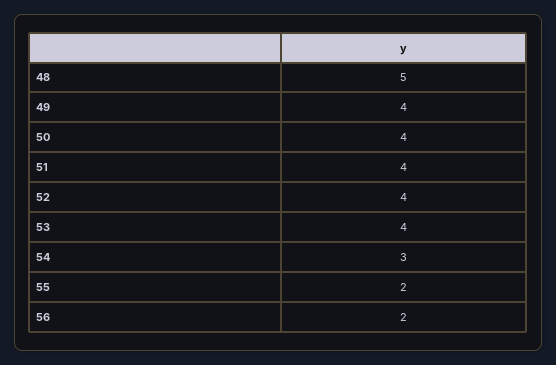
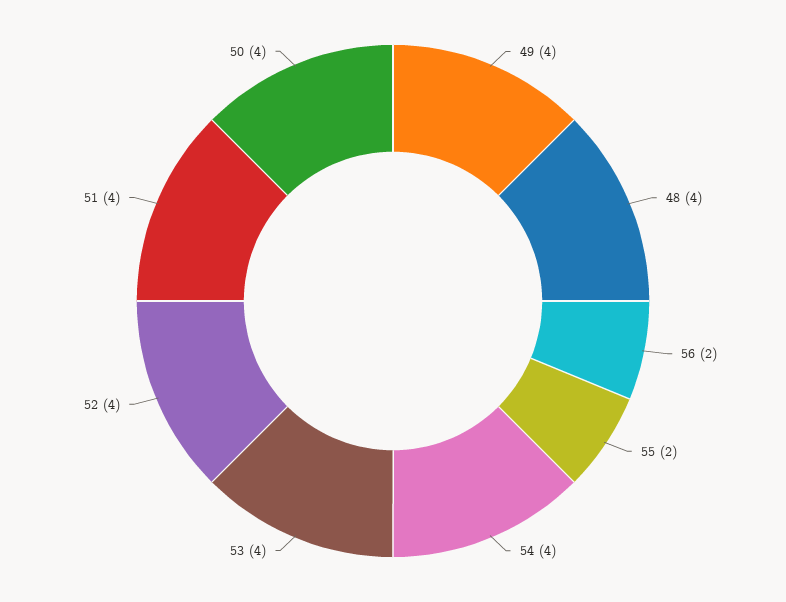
  {
-   "48": 5,
+   "48": 4,
    "49": 4,
    "50": 4,
    "51": 4,
    "52": 4,
    "53": 4,
-   "54": 3,
+   "54": 4,
    "55": 2,
    "56": 2
  }

